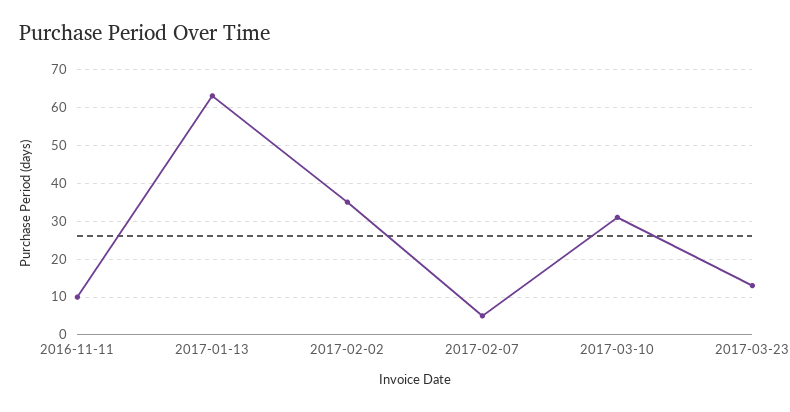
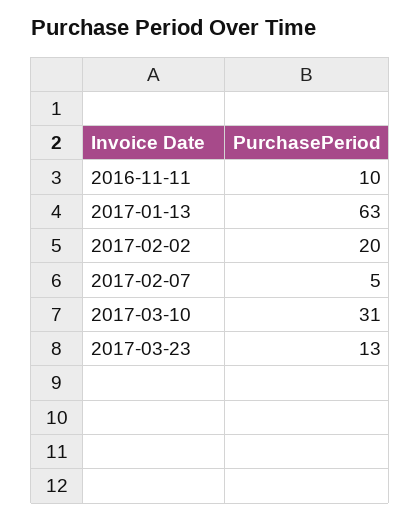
  {
    "2016-11-11": 10,
    "2017-01-13": 63,
-   "2017-02-02": 35,
+   "2017-02-02": 20,
    "2017-02-07": 5,
    "2017-03-10": 31,
    "2017-03-23": 13
  }

